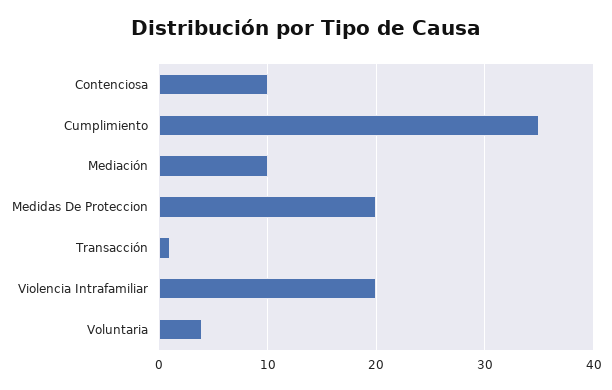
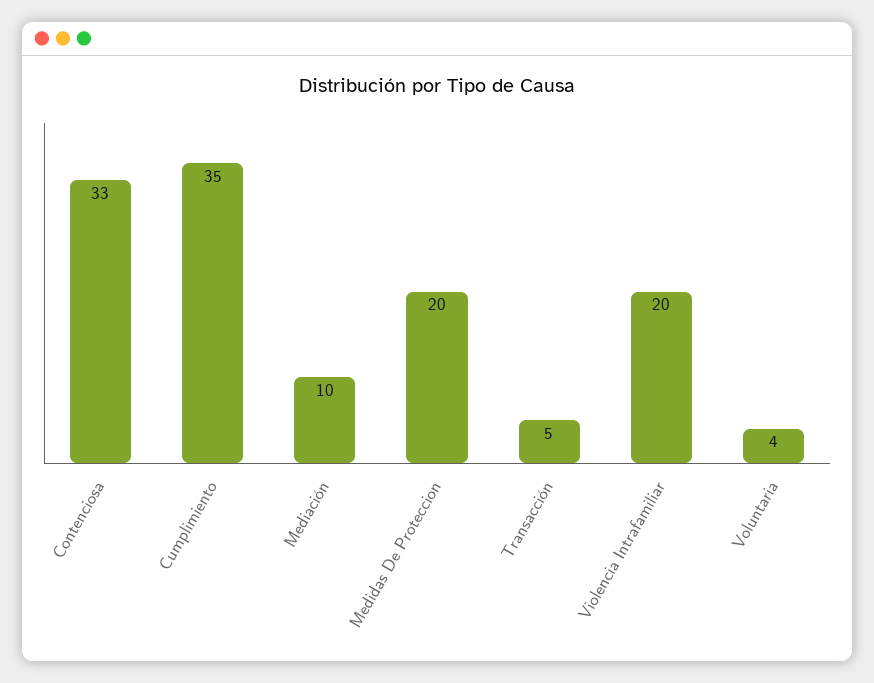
  {
-   "Contenciosa": 10,
+   "Contenciosa": 33,
    "Cumplimiento": 35,
    "Mediación": 10,
    "Medidas De Proteccion": 20,
-   "Transacción": 1,
+   "Transacción": 5,
    "Violencia Intrafamiliar": 20,
    "Voluntaria": 4
  }

